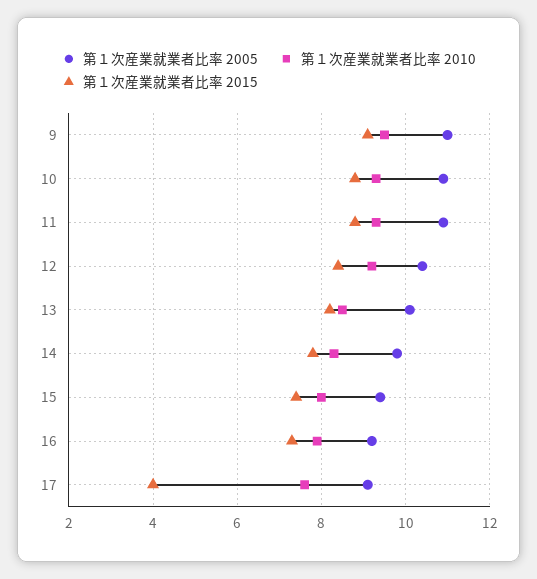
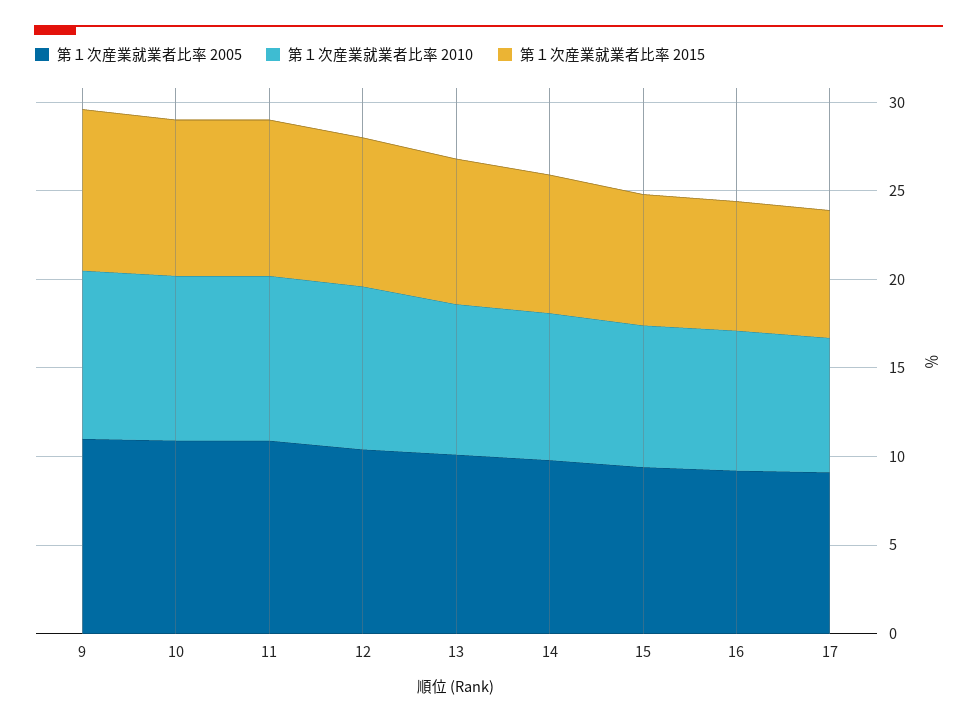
  {
    "第１次産業就業者比率 2005": {
      "9": 11,
      "10": 11,
      "11": 11,
      "12": 10.5,
      "13": 10,
      "14": 10,
      "15": 9.5,
      "16": 9,
      "17": 9
    },
    "第１次産業就業者比率 2010": {
      "9": 9.5,
      "10": 9.5,
      "11": 9.5,
      "12": 9,
      "13": 8.5,
      "14": 8.5,
      "15": 8,
      "16": 8,
      "17": 7.5
    },
    "第１次産業就業者比率 2015": {
      "9": 9,
      "10": 9,
      "11": 9,
      "12": 8.5,
      "13": 8,
      "14": 8,
      "15": 7.5,
      "16": 7.5,
-     "17": 4
+     "17": 7
    }
  }

